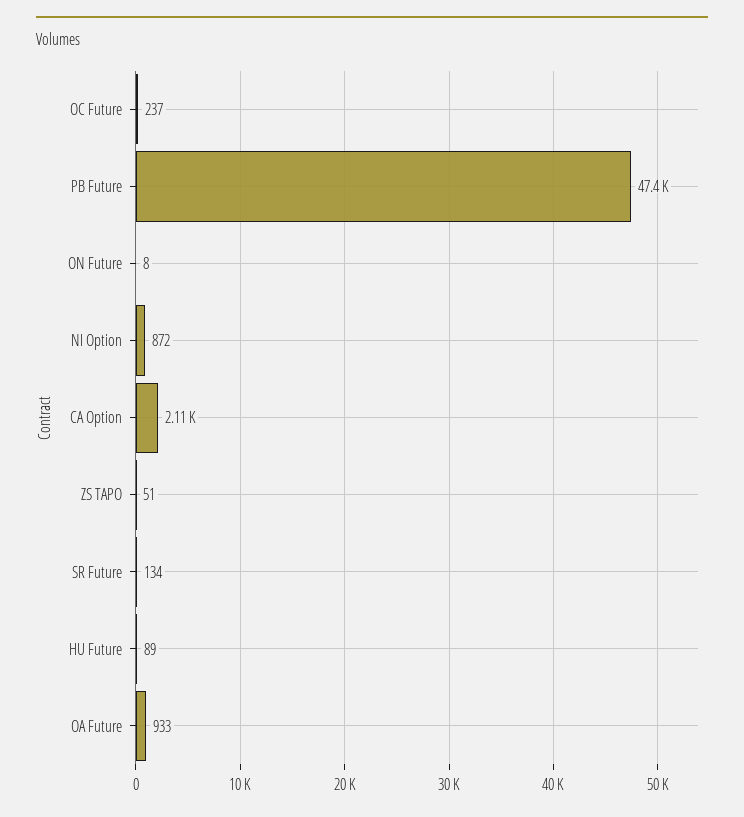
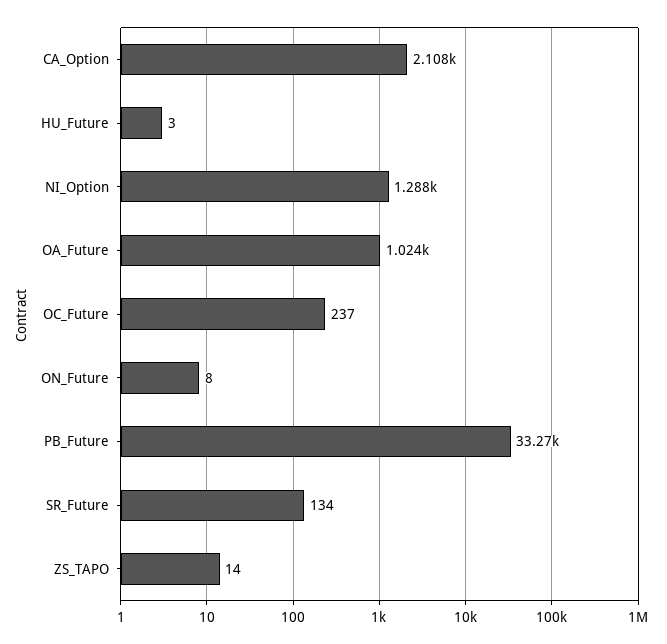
  {
    "OC Future": 237,
-   "PB Future": 47400,
+   "PB Future": 33270,
    "ON Future": 8,
-   "NI Option": 872,
+   "NI Option": 1288,
    "CA Option": 2108,
-   "ZS TAPO": 51,
+   "ZS TAPO": 14,
    "SR Future": 134,
-   "HU Future": 89,
+   "HU Future": 3,
-   "OA Future": 933
+   "OA Future": 1024
  }

